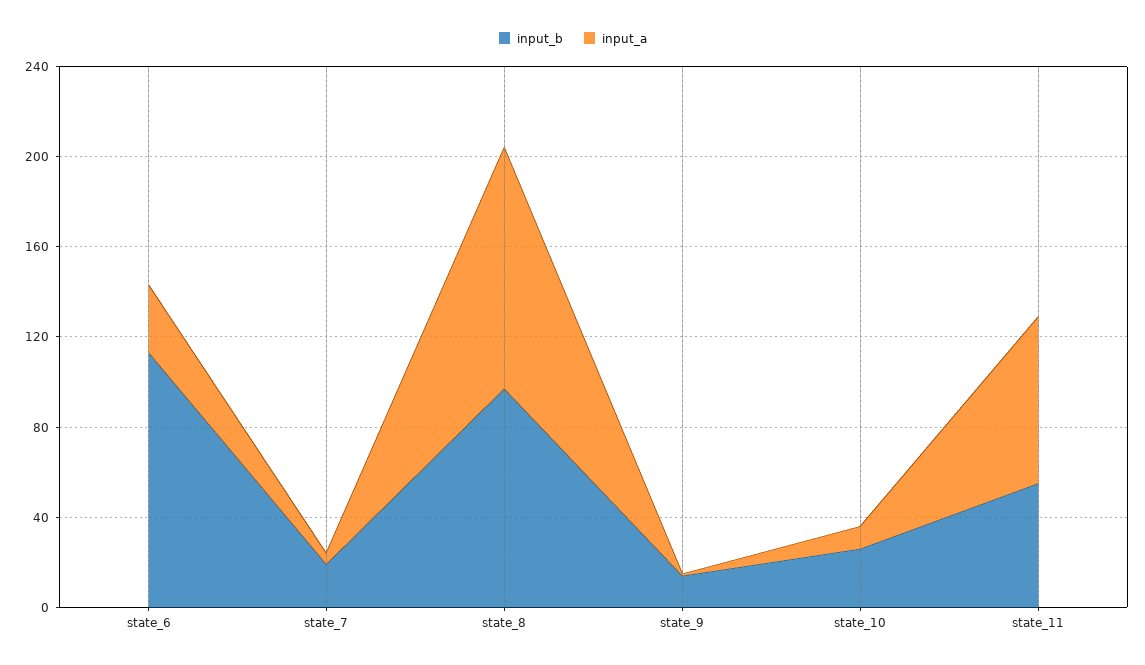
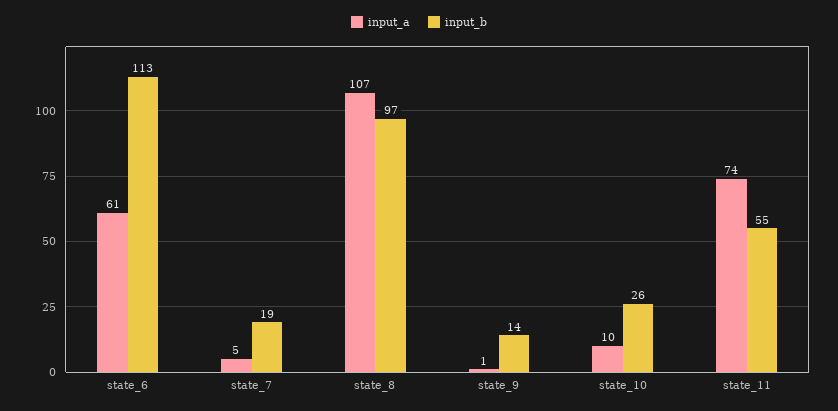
  {
    "input_b": {
      "state_6": 113,
      "state_7": 19,
      "state_8": 97,
      "state_9": 14,
      "state_10": 26,
      "state_11": 55
    },
    "input_a": {
-     "state_6": 30,
+     "state_6": 61,
      "state_7": 5,
      "state_8": 107,
      "state_9": 1,
      "state_10": 10,
      "state_11": 74
    }
  }

